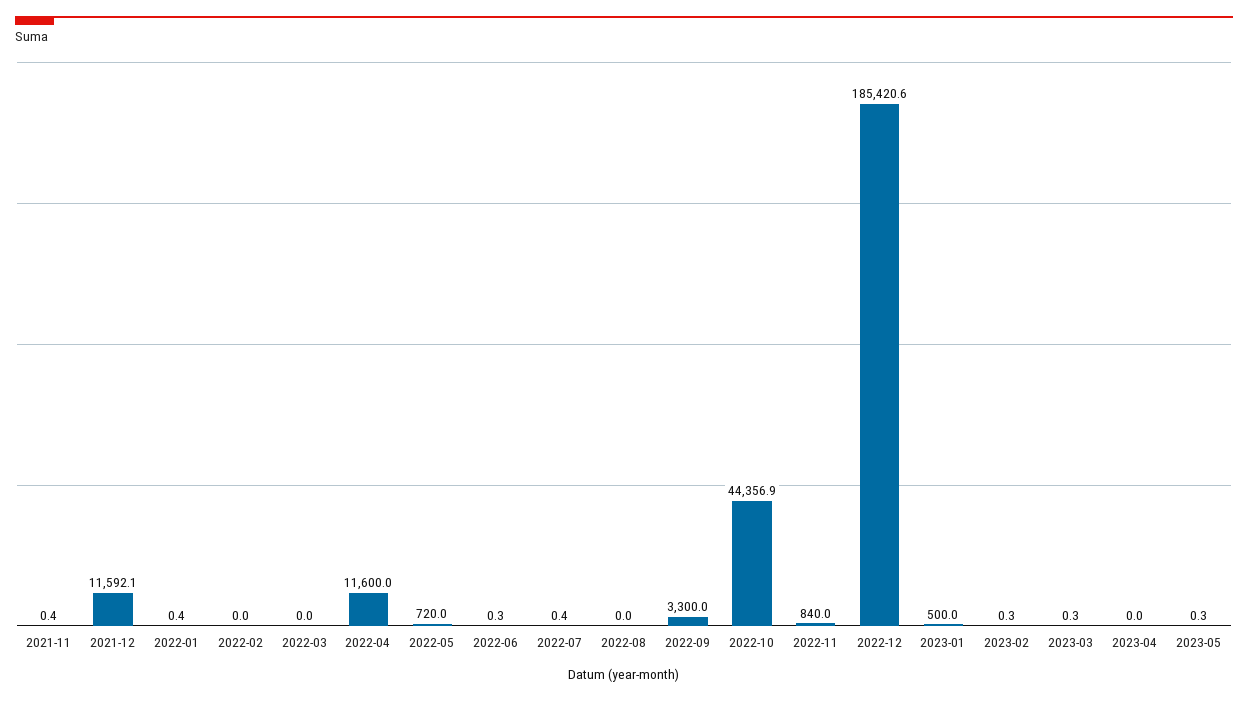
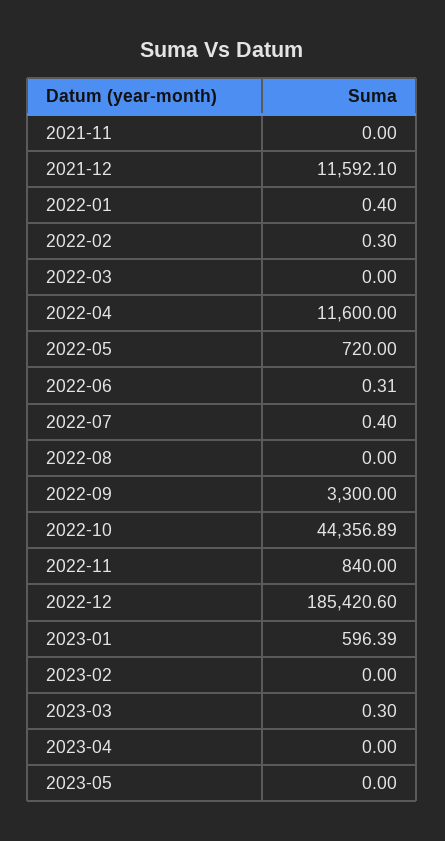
  {
-   "2021-11": 0.4,
+   "2021-11": 0,
    "2021-12": 11592.1,
    "2022-01": 0.4,
-   "2022-02": 0,
+   "2022-02": 0.3,
    "2022-03": 0,
    "2022-04": 11600,
    "2022-05": 720,
    "2022-06": 0.31,
    "2022-07": 0.4,
    "2022-08": 0,
    "2022-09": 3300,
    "2022-10": 44356.89,
    "2022-11": 840,
    "2022-12": 185420.6,
-   "2023-01": 500,
+   "2023-01": 596.39,
-   "2023-02": 0.3,
+   "2023-02": 0,
    "2023-03": 0.3,
    "2023-04": 0,
-   "2023-05": 0.3
+   "2023-05": 0
  }

